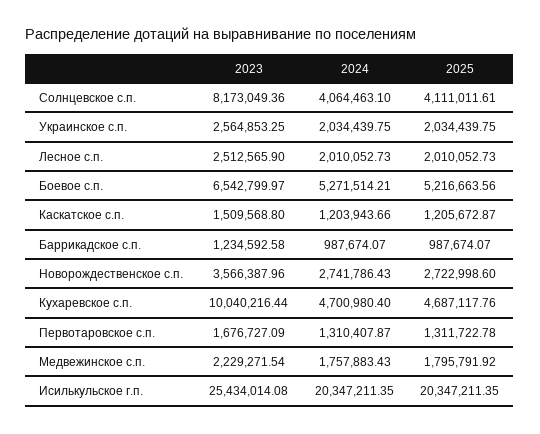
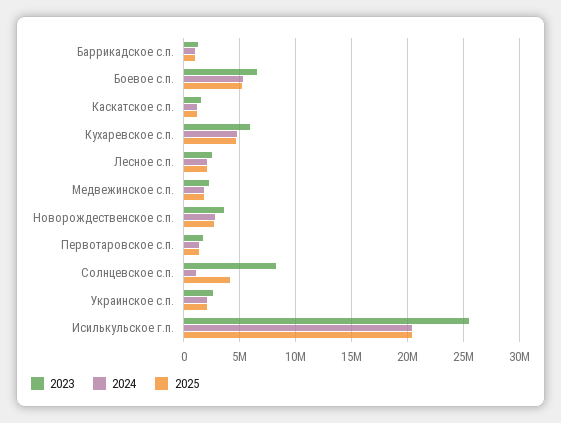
  {
    "2023": {
      "Солнцевское с.п.": 8173049.36,
      "Украинское с.п.": 2564853.25,
      "Лесное с.п.": 2512565.9,
      "Боевое с.п.": 6542799.97,
      "Каскатское с.п.": 1509568.8,
      "Баррикадское с.п.": 1234592.58,
      "Новорождественское с.п.": 3566387.96,
-     "Кухаревское с.п.": 10040216.44,
+     "Кухаревское с.п.": 6000000,
      "Первотаровское с.п.": 1676727.09,
      "Медвежинское с.п.": 2229271.54,
      "Исилькульское г.п.": 25434014.08
    },
    "2024": {
-     "Солнцевское с.п.": 4064463.1,
+     "Солнцевское с.п.": 1000000,
      "Украинское с.п.": 2034439.75,
      "Лесное с.п.": 2010052.73,
      "Боевое с.п.": 5271514.21,
      "Каскатское с.п.": 1203943.66,
      "Баррикадское с.п.": 987674.07,
      "Новорождественское с.п.": 2741786.43,
      "Кухаревское с.п.": 4700980.4,
      "Первотаровское с.п.": 1310407.87,
      "Медвежинское с.п.": 1757883.43,
      "Исилькульское г.п.": 20347211.35
    },
    "2025": {
      "Солнцевское с.п.": 4111011.61,
      "Украинское с.п.": 2034439.75,
      "Лесное с.п.": 2010052.73,
      "Боевое с.п.": 5216663.56,
      "Каскатское с.п.": 1205672.87,
      "Баррикадское с.п.": 987674.07,
      "Новорождественское с.п.": 2722998.6,
      "Кухаревское с.п.": 4687117.76,
      "Первотаровское с.п.": 1311722.78,
      "Медвежинское с.п.": 1795791.92,
      "Исилькульское г.п.": 20347211.35
    }
  }

